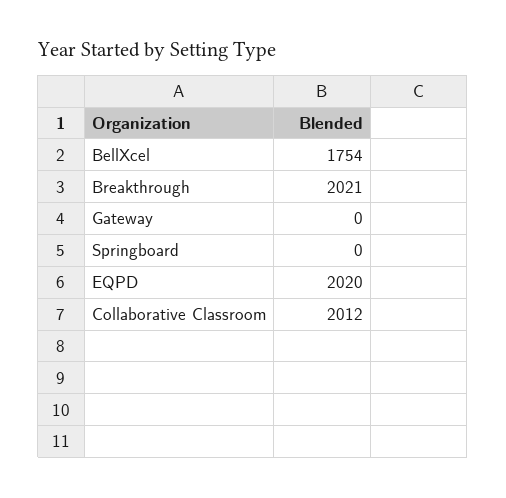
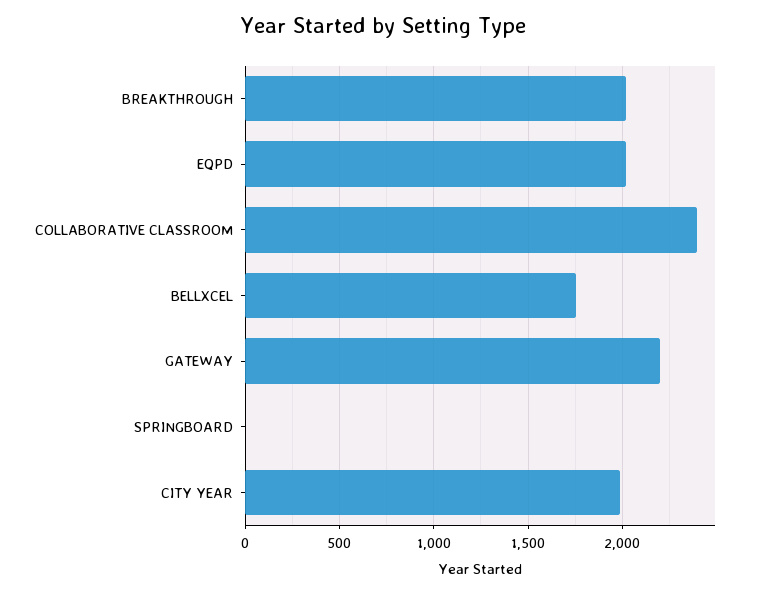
  {
    "BellXcel": 1754,
    "Breakthrough": 2021,
-   "Gateway": 0,
+   "Gateway": 2200,
    "Springboard": 0,
    "EQPD": 2020,
-   "Collaborative Classroom": 2012
+   "Collaborative Classroom": 2400,
+   "CITY YEAR": 2000
  }

